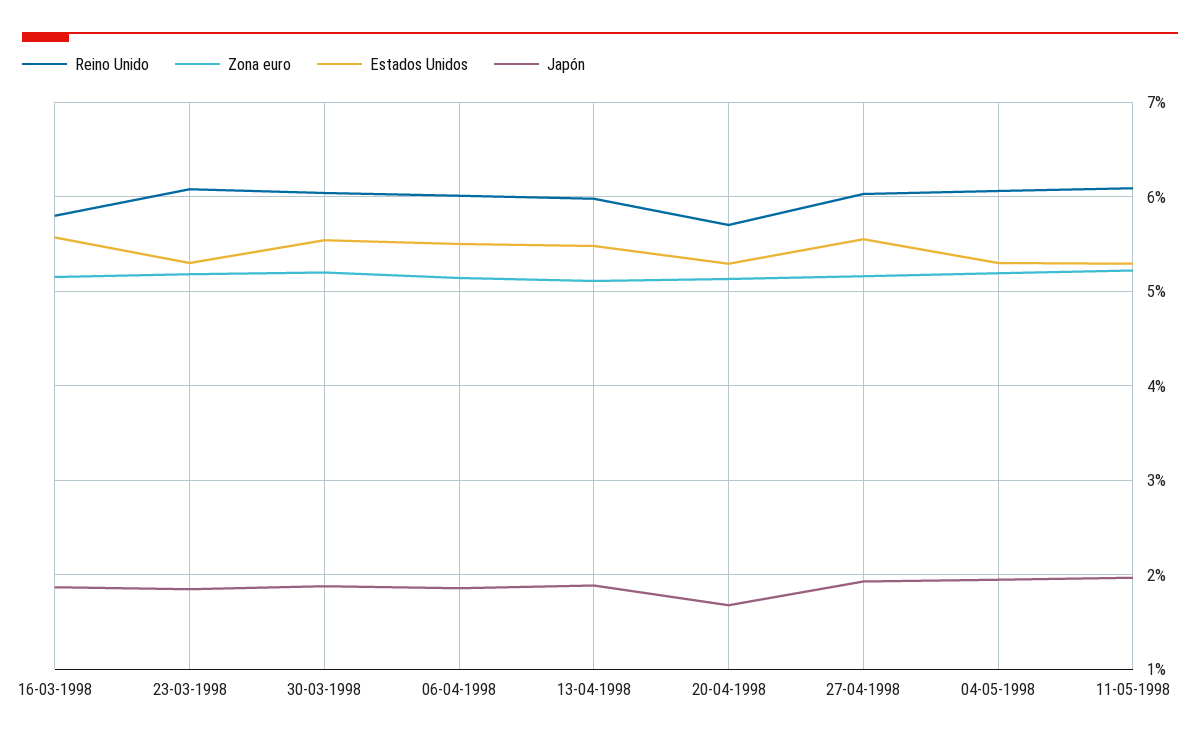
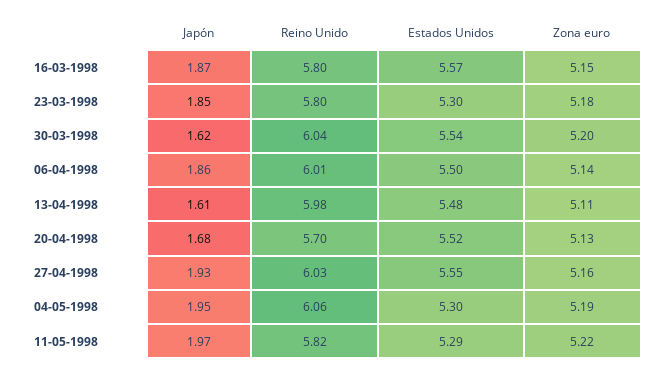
  {
    "Reino Unido": {
      "16-03-1998": 5.8,
-     "23-03-1998": 6.1,
+     "23-03-1998": 5.8,
      "30-03-1998": 6.04,
      "06-04-1998": 6.01,
      "13-04-1998": 5.98,
      "20-04-1998": 5.7,
      "27-04-1998": 6.03,
      "04-05-1998": 6.06,
-     "11-05-1998": 6.1
+     "11-05-1998": 5.82
    },
    "Zona euro": {
      "16-03-1998": 5.15,
      "23-03-1998": 5.18,
      "30-03-1998": 5.2,
      "06-04-1998": 5.14,
      "13-04-1998": 5.11,
      "20-04-1998": 5.13,
      "27-04-1998": 5.16,
      "04-05-1998": 5.19,
      "11-05-1998": 5.22
    },
    "Estados Unidos": {
      "16-03-1998": 5.57,
      "23-03-1998": 5.3,
      "30-03-1998": 5.54,
      "06-04-1998": 5.5,
      "13-04-1998": 5.48,
-     "20-04-1998": 5.3,
+     "20-04-1998": 5.52,
      "27-04-1998": 5.55,
      "04-05-1998": 5.3,
      "11-05-1998": 5.29
    },
    "Japón": {
      "16-03-1998": 1.87,
      "23-03-1998": 1.85,
-     "30-03-1998": 1.9,
+     "30-03-1998": 1.62,
      "06-04-1998": 1.86,
-     "13-04-1998": 1.9,
+     "13-04-1998": 1.61,
      "20-04-1998": 1.68,
      "27-04-1998": 1.93,
      "04-05-1998": 1.95,
      "11-05-1998": 1.97
    }
  }

